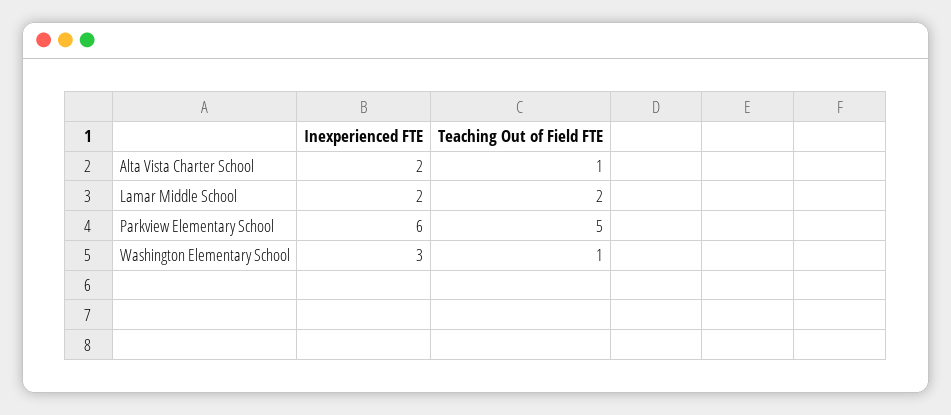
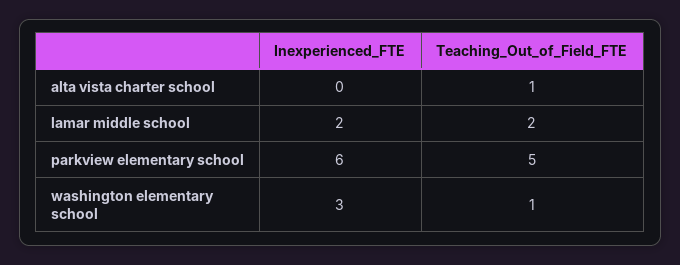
  {
    "Inexperienced FTE": {
-     "Alta Vista Charter School": 2,
+     "Alta Vista Charter School": 0,
      "Lamar Middle School": 2,
      "Parkview Elementary School": 6,
      "Washington Elementary School": 3
    },
    "Teaching Out of Field FTE": {
      "Alta Vista Charter School": 1,
      "Lamar Middle School": 2,
      "Parkview Elementary School": 5,
      "Washington Elementary School": 1
    }
  }

